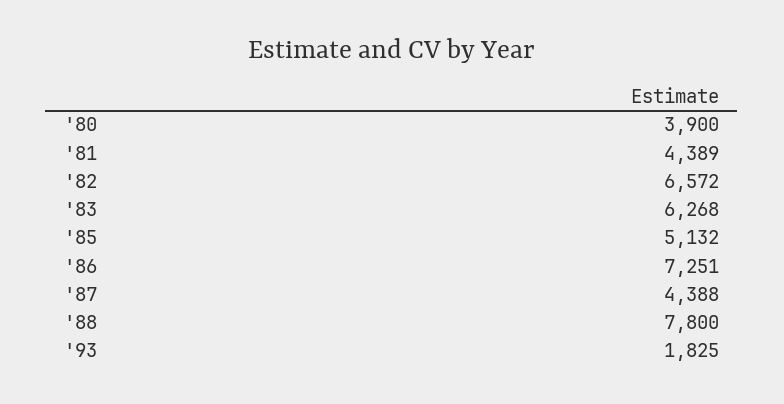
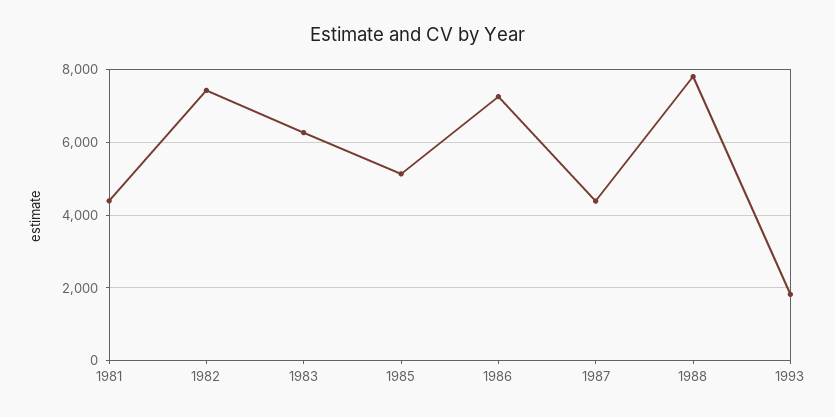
  {
-   "'80": 3900,
    "'81": 4389,
-   "'82": 6572,
+   "'82": 7400,
    "'83": 6268,
    "'85": 5132,
    "'86": 7251,
    "'87": 4388,
    "'88": 7800,
    "'93": 1825
  }

